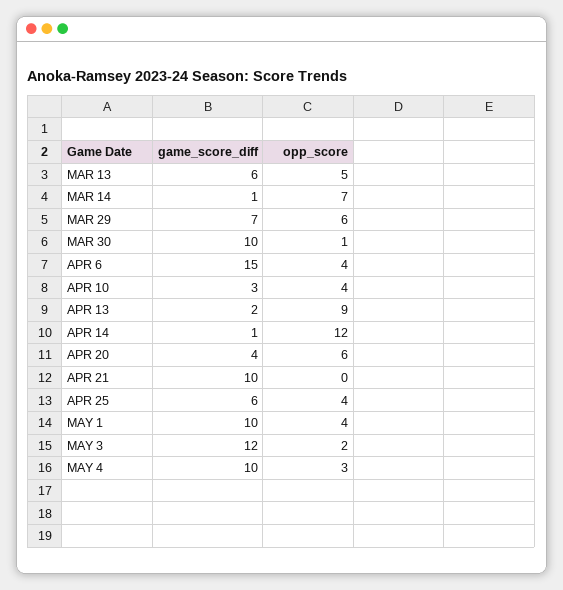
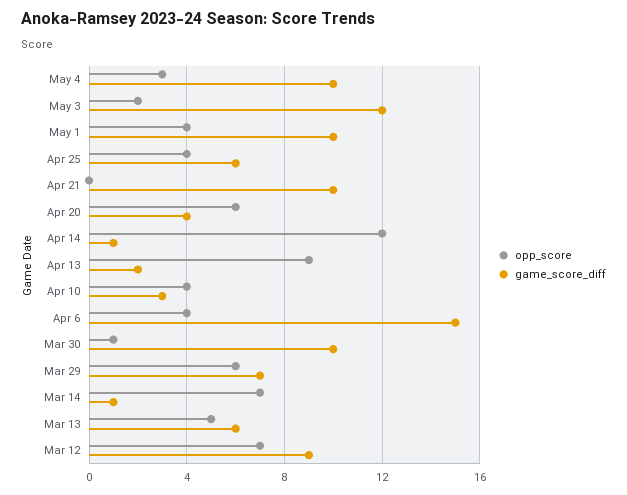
  {
    "game_score_diff": {
      "MAR 13": 6,
      "MAR 14": 1,
      "MAR 29": 7,
      "MAR 30": 10,
      "APR 6": 15,
      "APR 10": 3,
      "APR 13": 2,
      "APR 14": 1,
      "APR 20": 4,
      "APR 21": 10,
      "APR 25": 6,
      "MAY 1": 10,
      "MAY 3": 12,
-     "MAY 4": 10
+     "MAY 4": 10,
+     "Mar 12": 9
    },
    "opp_score": {
      "MAR 13": 5,
      "MAR 14": 7,
      "MAR 29": 6,
      "MAR 30": 1,
      "APR 6": 4,
      "APR 10": 4,
      "APR 13": 9,
      "APR 14": 12,
      "APR 20": 6,
      "APR 21": 0,
      "APR 25": 4,
      "MAY 1": 4,
      "MAY 3": 2,
-     "MAY 4": 3
+     "MAY 4": 3,
+     "Mar 12": 7
    }
  }

